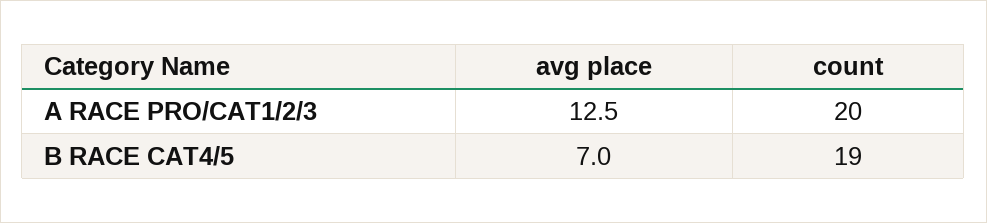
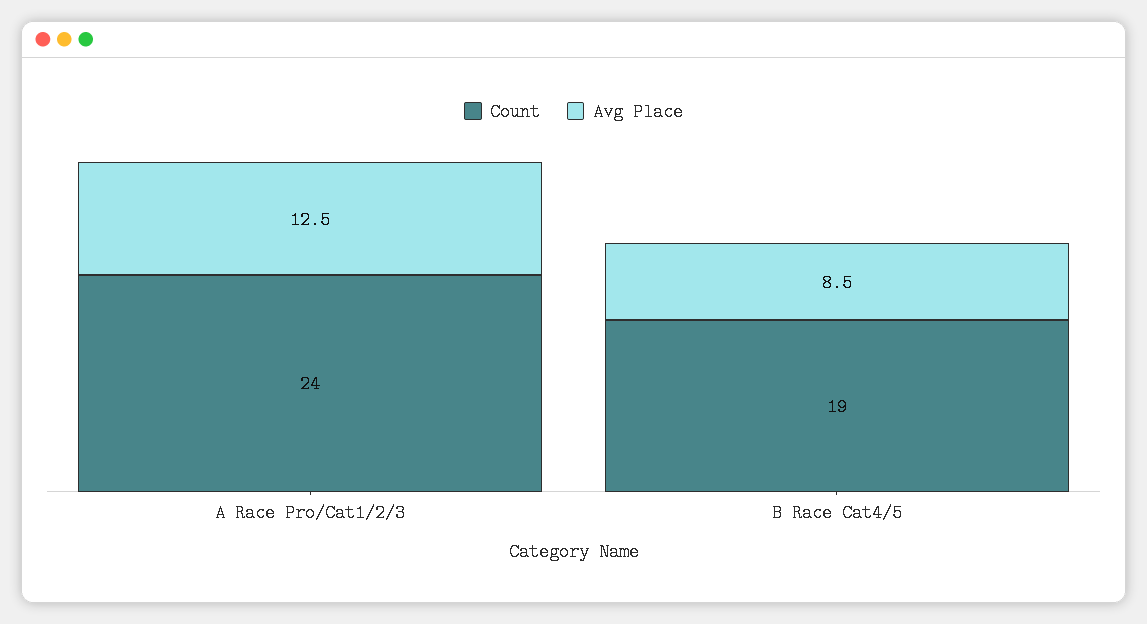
  {
    "avg place": {
      "A RACE PRO/CAT1/2/3": 12.5,
-     "B RACE CAT4/5": 7
+     "B RACE CAT4/5": 8.5
    },
    "count": {
-     "A RACE PRO/CAT1/2/3": 20,
+     "A RACE PRO/CAT1/2/3": 24,
      "B RACE CAT4/5": 19
    }
  }

